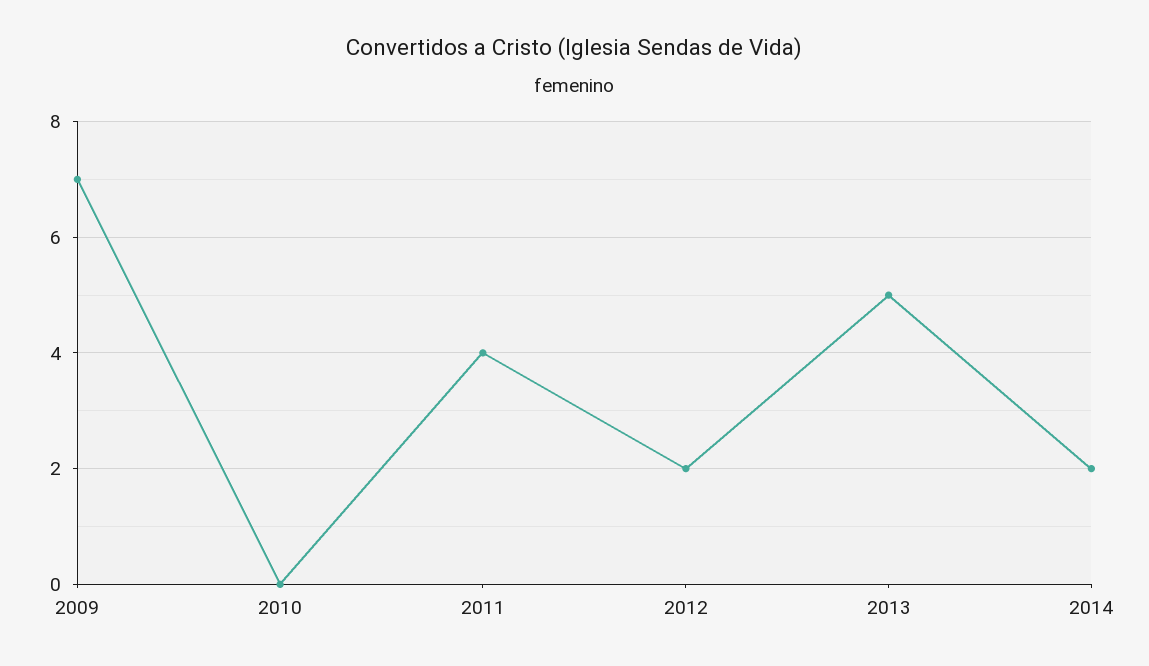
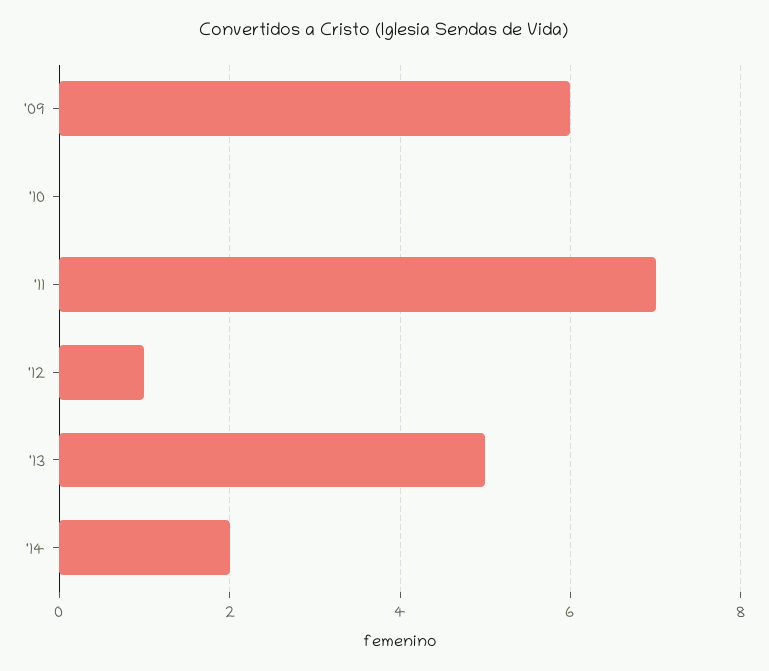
  {
-   "2009": 7,
+   "2009": 6,
    "2010": 0,
-   "2011": 4,
+   "2011": 7,
-   "2012": 2,
+   "2012": 1,
    "2013": 5,
    "2014": 2
  }

